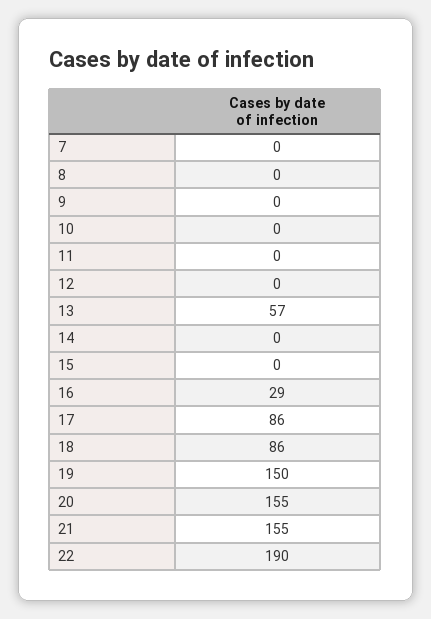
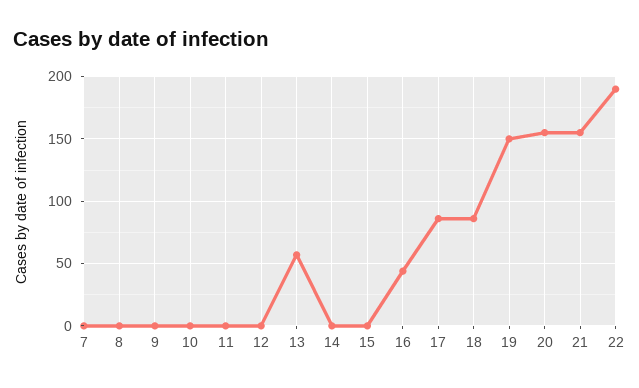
  {
    "7": 0,
    "8": 0,
    "9": 0,
    "10": 0,
    "11": 0,
    "12": 0,
    "13": 57,
    "14": 0,
    "15": 0,
-   "16": 29,
+   "16": 45,
    "17": 86,
    "18": 86,
    "19": 150,
    "20": 155,
    "21": 155,
    "22": 190
  }

